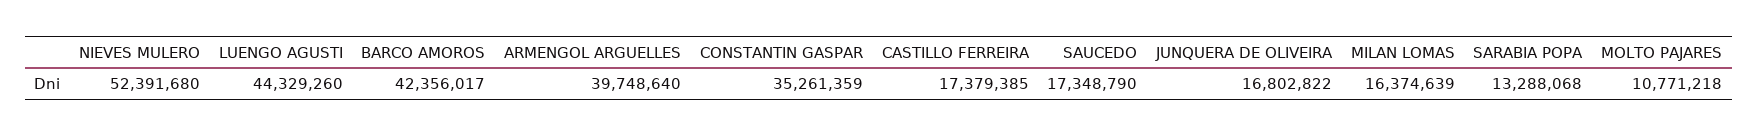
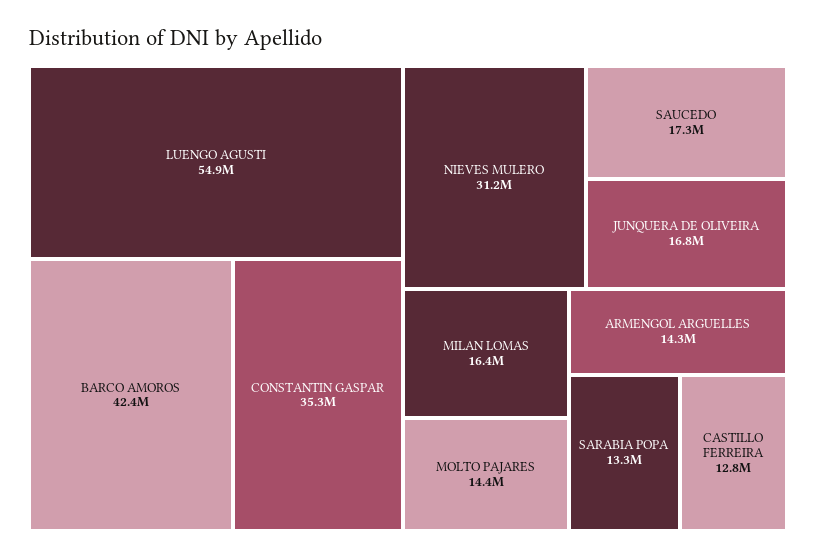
  {
-   "NIEVES MULERO": 52391680,
+   "NIEVES MULERO": 31200000,
-   "LUENGO AGUSTI": 44329260,
+   "LUENGO AGUSTI": 54900000,
    "BARCO AMOROS": 42356017,
-   "ARMENGOL ARGUELLES": 39748640,
+   "ARMENGOL ARGUELLES": 14300000,
    "CONSTANTIN GASPAR": 35261359,
-   "CASTILLO FERREIRA": 17379385,
+   "CASTILLO FERREIRA": 12800000,
    "SAUCEDO": 17348790,
    "JUNQUERA DE OLIVEIRA": 16802822,
    "MILAN LOMAS": 16374639,
    "SARABIA POPA": 13288068,
-   "MOLTO PAJARES": 10771218
+   "MOLTO PAJARES": 14400000
  }

